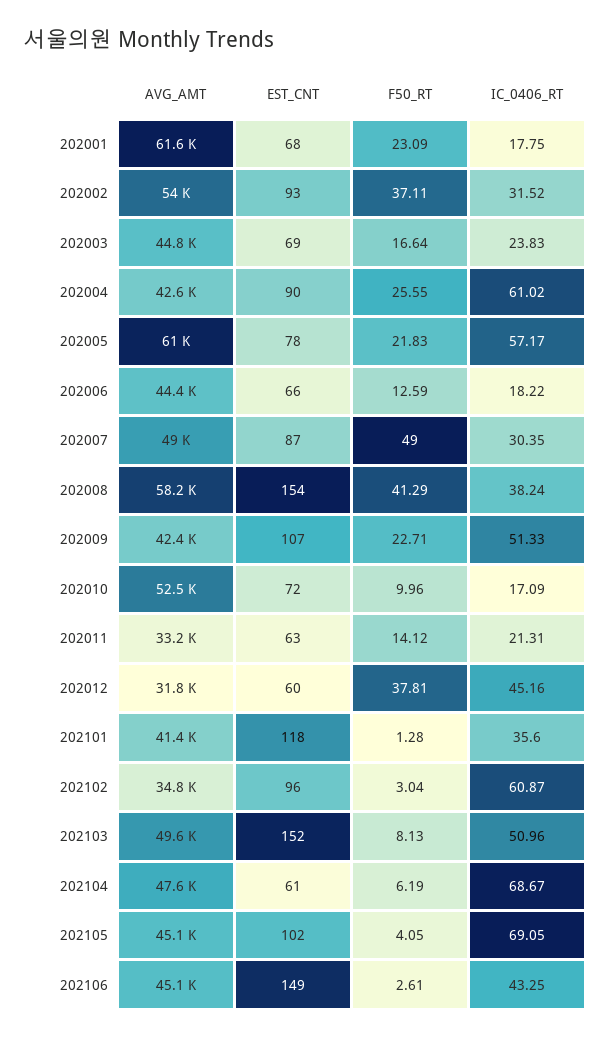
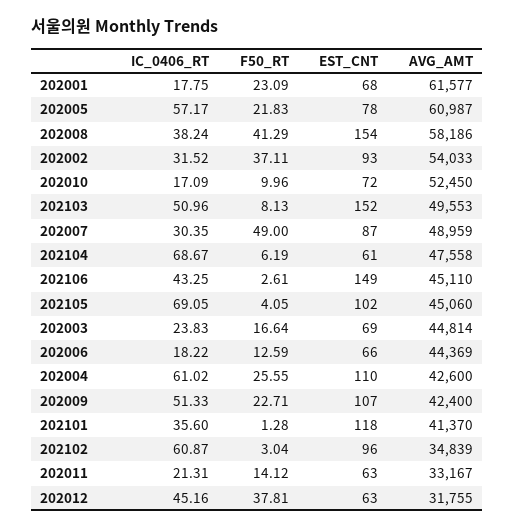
  {
    "AVG_AMT": {
      "202001": 61577,
      "202002": 54033,
      "202003": 44814,
      "202004": 42600,
      "202005": 60987,
      "202006": 44369,
      "202007": 48959,
      "202008": 58186,
      "202009": 42400,
      "202010": 52450,
      "202011": 33167,
      "202012": 31755,
      "202101": 41370,
      "202102": 34839,
      "202103": 49553,
      "202104": 47558,
      "202105": 45060,
      "202106": 45110
    },
    "EST_CNT": {
      "202001": 68,
      "202002": 93,
      "202003": 69,
-     "202004": 90,
+     "202004": 110,
      "202005": 78,
      "202006": 66,
      "202007": 87,
      "202008": 154,
      "202009": 107,
      "202010": 72,
      "202011": 63,
-     "202012": 60,
+     "202012": 63,
      "202101": 118,
      "202102": 96,
      "202103": 152,
      "202104": 61,
      "202105": 102,
      "202106": 149
    },
    "F50_RT": {
      "202001": 23.09,
      "202002": 37.11,
      "202003": 16.64,
      "202004": 25.55,
      "202005": 21.83,
      "202006": 12.59,
      "202007": 49,
      "202008": 41.29,
      "202009": 22.71,
      "202010": 9.96,
      "202011": 14.12,
      "202012": 37.81,
      "202101": 1.28,
      "202102": 3.04,
      "202103": 8.13,
      "202104": 6.19,
      "202105": 4.05,
      "202106": 2.61
    },
    "IC_0406_RT": {
      "202001": 17.75,
      "202002": 31.52,
      "202003": 23.83,
      "202004": 61.02,
      "202005": 57.17,
      "202006": 18.22,
      "202007": 30.35,
      "202008": 38.24,
      "202009": 51.33,
      "202010": 17.09,
      "202011": 21.31,
      "202012": 45.16,
      "202101": 35.6,
      "202102": 60.87,
      "202103": 50.96,
      "202104": 68.67,
      "202105": 69.05,
      "202106": 43.25
    }
  }

